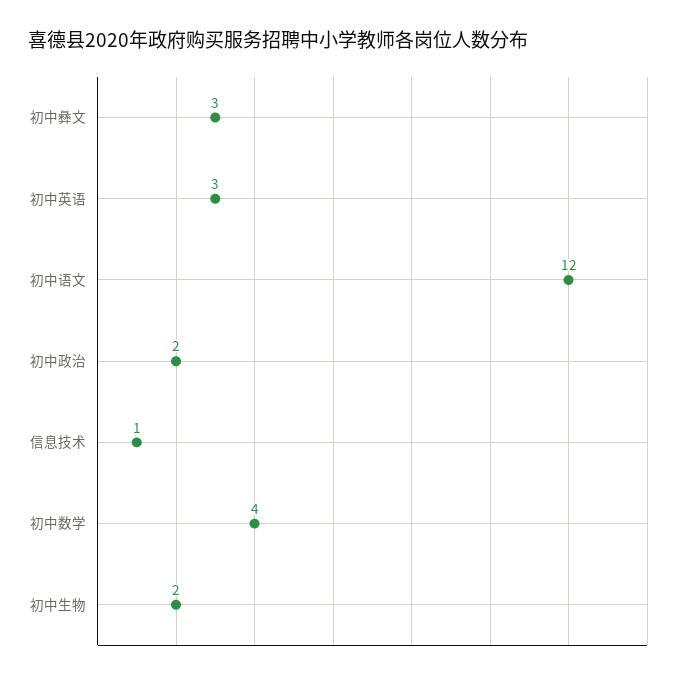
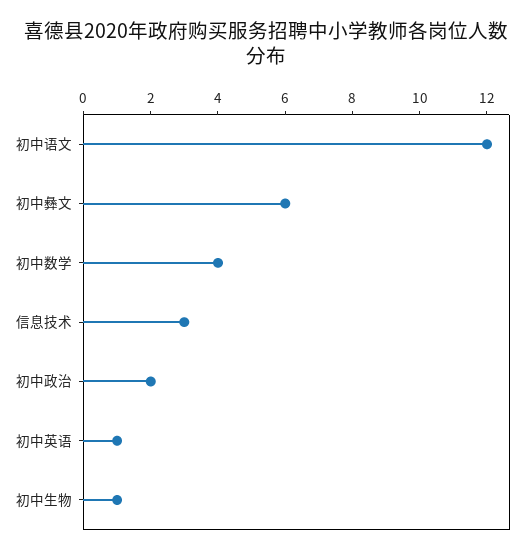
  {
-   "初中彝文": 3,
+   "初中彝文": 6,
-   "初中英语": 3,
+   "初中英语": 1,
    "初中语文": 12,
    "初中政治": 2,
-   "信息技术": 1,
+   "信息技术": 3,
    "初中数学": 4,
-   "初中生物": 2
+   "初中生物": 1
  }

